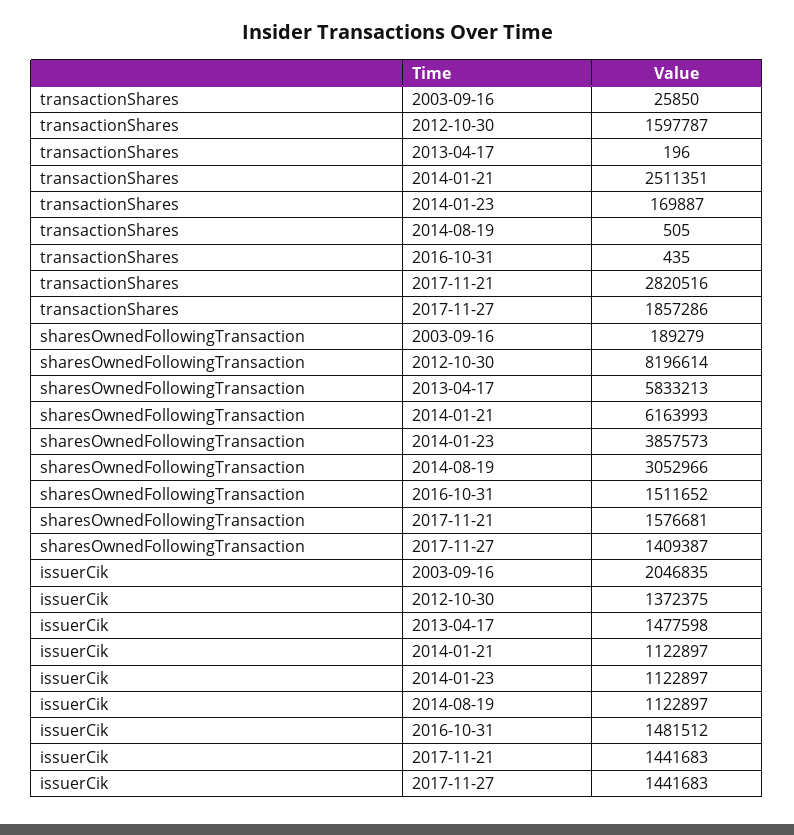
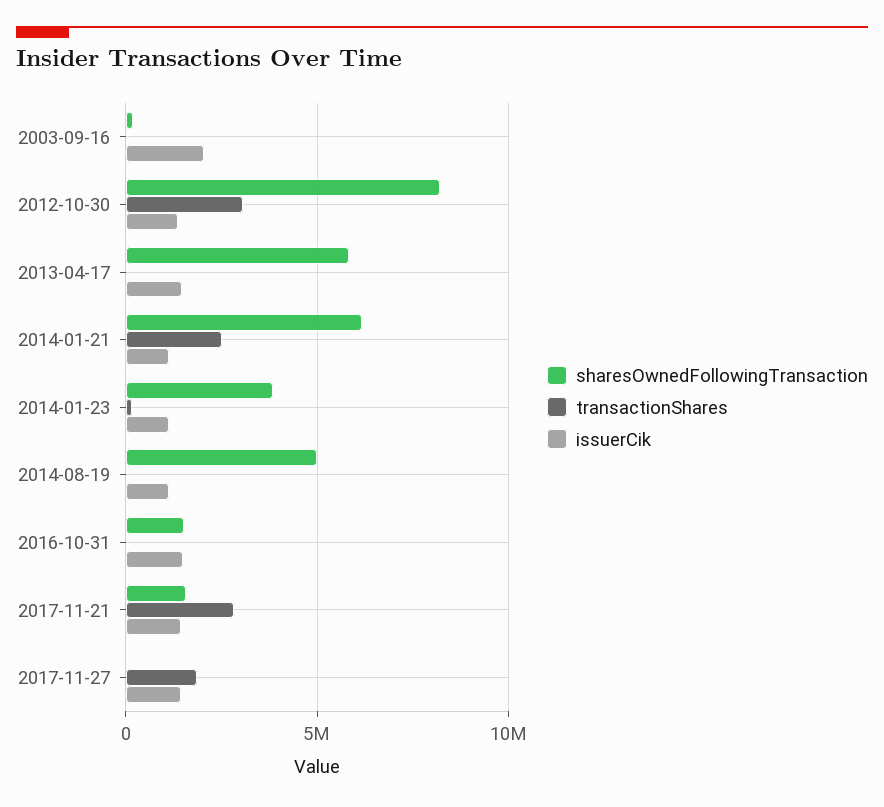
  {
    "transactionShares": {
      "2003-09-16": 25850,
-     "2012-10-30": 1597787,
+     "2012-10-30": 3000000,
      "2013-04-17": 196,
      "2014-01-21": 2511351,
      "2014-01-23": 169887,
      "2014-08-19": 505,
      "2016-10-31": 435,
      "2017-11-21": 2820516,
      "2017-11-27": 1857286
    },
    "sharesOwnedFollowingTransaction": {
      "2003-09-16": 189279,
      "2012-10-30": 8196614,
      "2013-04-17": 5833213,
      "2014-01-21": 6163993,
      "2014-01-23": 3857573,
-     "2014-08-19": 3052966,
+     "2014-08-19": 5000000,
      "2016-10-31": 1511652,
      "2017-11-21": 1576681,
-     "2017-11-27": 1409387
+     "2017-11-27": 0
    },
    "issuerCik": {
      "2003-09-16": 2046835,
      "2012-10-30": 1372375,
      "2013-04-17": 1477598,
      "2014-01-21": 1122897,
      "2014-01-23": 1122897,
      "2014-08-19": 1122897,
      "2016-10-31": 1481512,
      "2017-11-21": 1441683,
      "2017-11-27": 1441683
    }
  }

